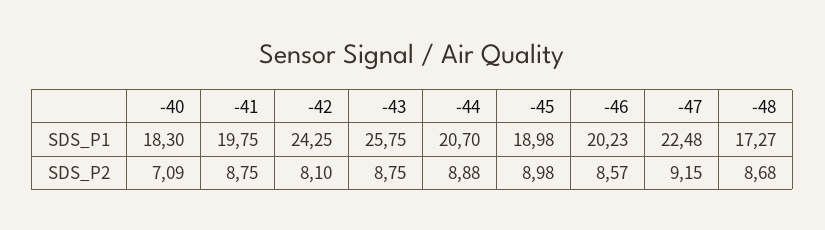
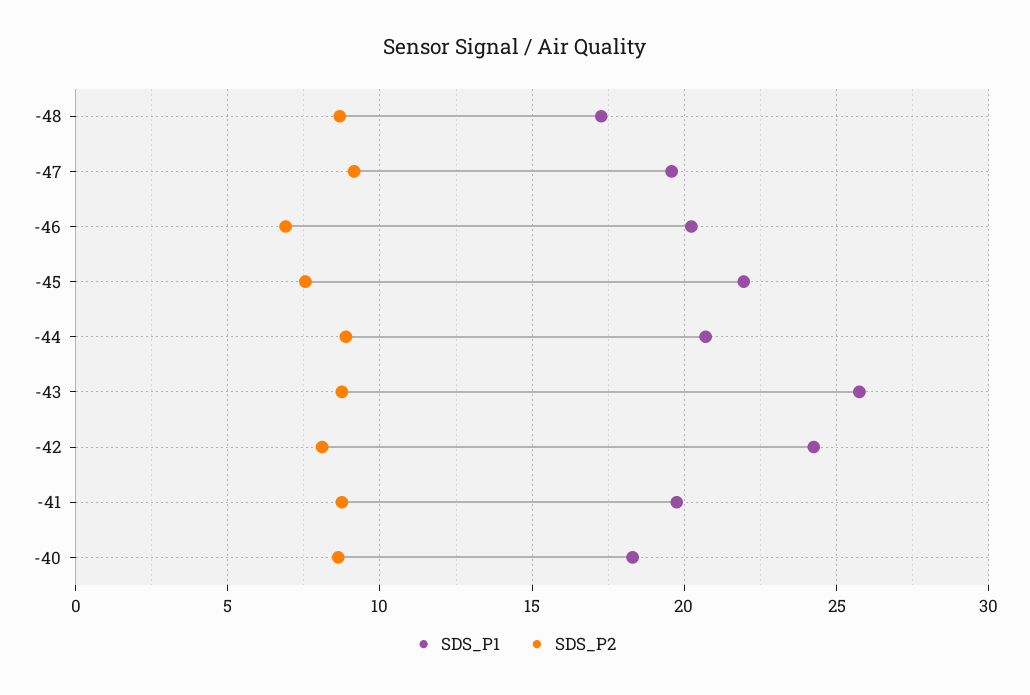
  {
    "SDS_P1": {
      "-40": 18.3,
      "-41": 19.75,
      "-42": 24.25,
      "-43": 25.75,
      "-44": 20.7,
-     "-45": 18.98,
+     "-45": 22,
      "-46": 20.23,
-     "-47": 22.48,
+     "-47": 19.5,
      "-48": 17.27
    },
    "SDS_P2": {
-     "-40": 7.09,
+     "-40": 8.5,
      "-41": 8.75,
      "-42": 8.1,
      "-43": 8.75,
      "-44": 8.88,
-     "-45": 8.98,
+     "-45": 7.5,
-     "-46": 8.57,
+     "-46": 7,
      "-47": 9.15,
      "-48": 8.68
    }
  }

